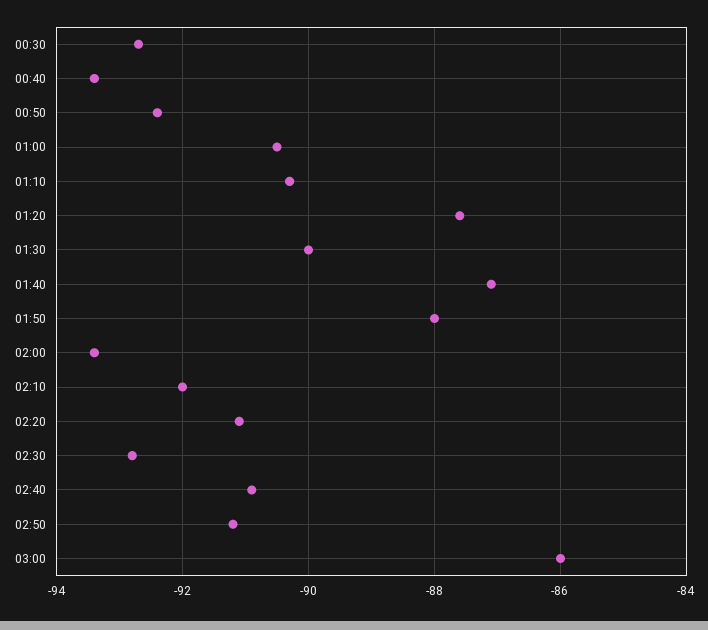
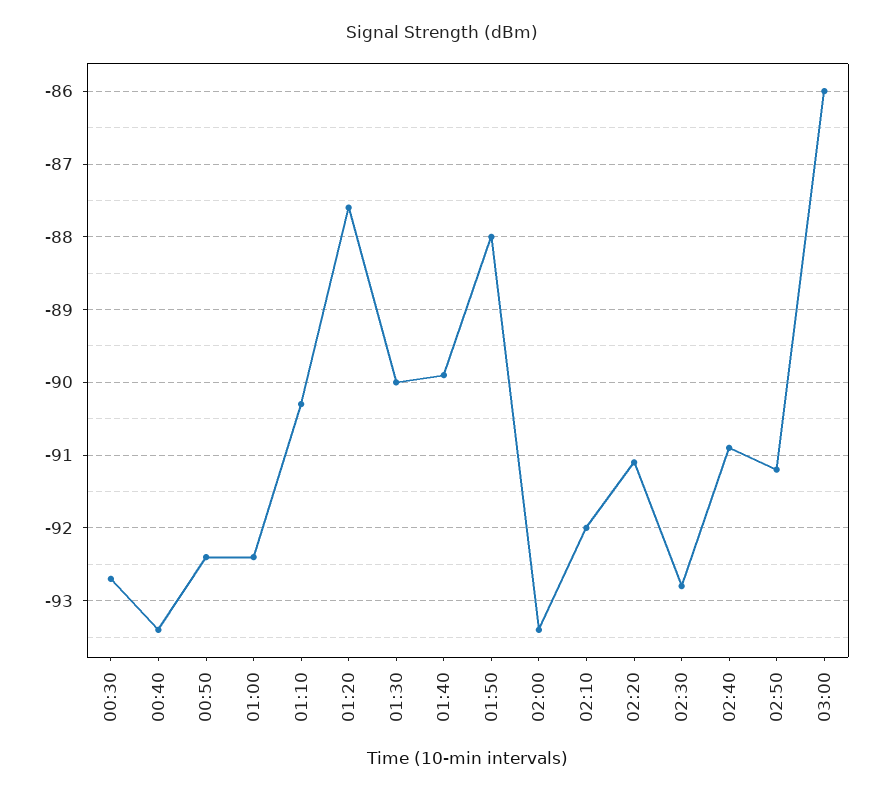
  {
    "00:30": -92.7,
    "00:40": -93.4,
    "00:50": -92.4,
-   "01:00": -90.5,
+   "01:00": -92.4,
    "01:10": -90.3,
    "01:20": -87.6,
    "01:30": -90,
-   "01:40": -87,
+   "01:40": -89.9,
    "01:50": -88,
    "02:00": -93.4,
    "02:10": -92,
    "02:20": -91.1,
    "02:30": -92.8,
    "02:40": -90.9,
    "02:50": -91.2,
    "03:00": -86
  }

